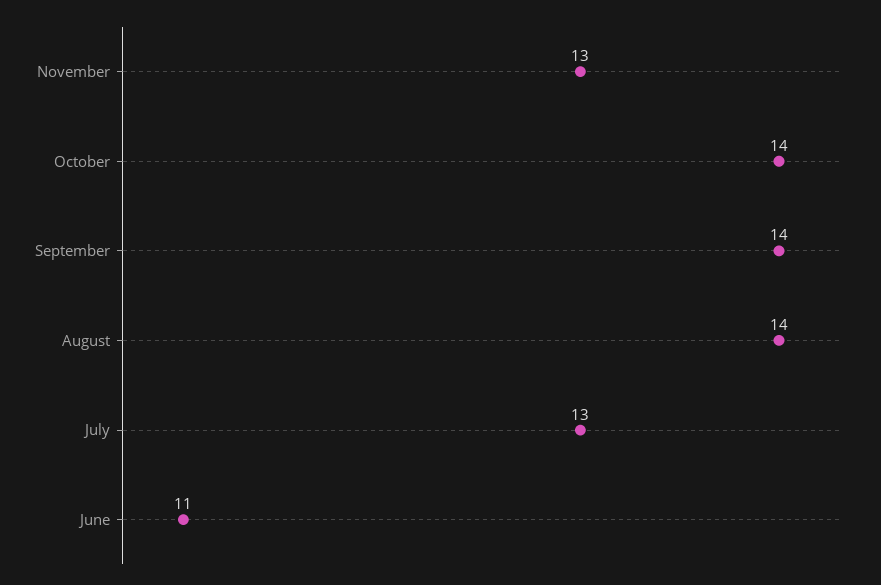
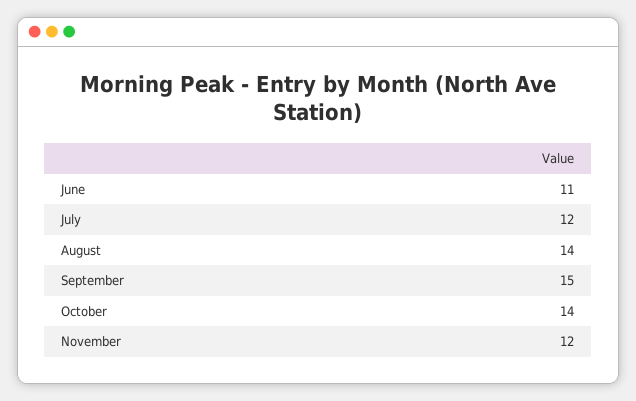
  {
-   "November": 13,
+   "November": 12,
    "October": 14,
-   "September": 14,
+   "September": 15,
    "August": 14,
-   "July": 13,
+   "July": 12,
    "June": 11
  }

